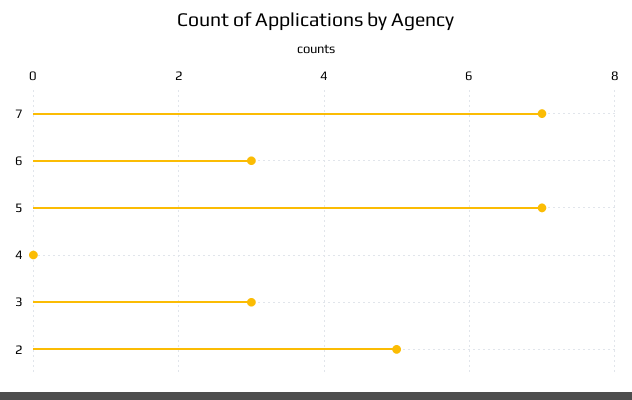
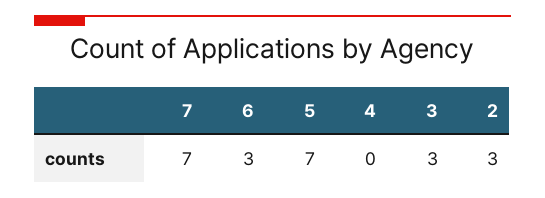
  {
    "7": 7,
    "6": 3,
    "5": 7,
    "4": 0,
    "3": 3,
-   "2": 5
+   "2": 3
  }

